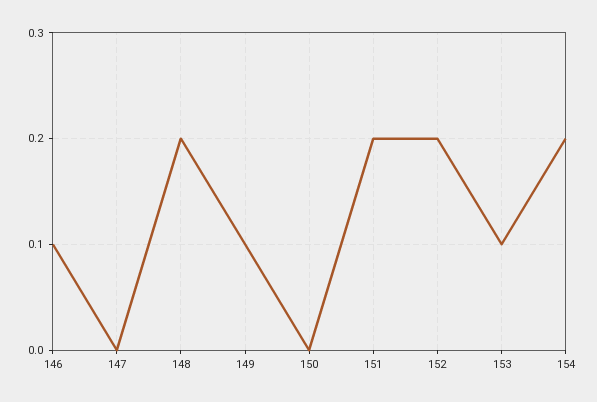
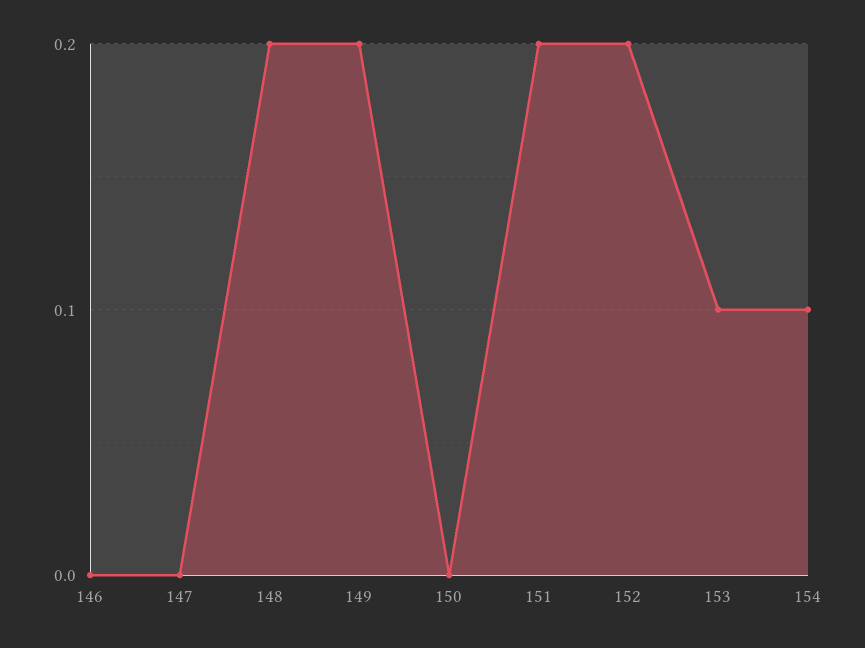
  {
-   "146": 0.1,
+   "146": 0,
    "147": 0,
    "148": 0.2,
-   "149": 0.1,
+   "149": 0.2,
    "150": 0,
    "151": 0.2,
    "152": 0.2,
    "153": 0.1,
-   "154": 0.2
+   "154": 0.1
  }

